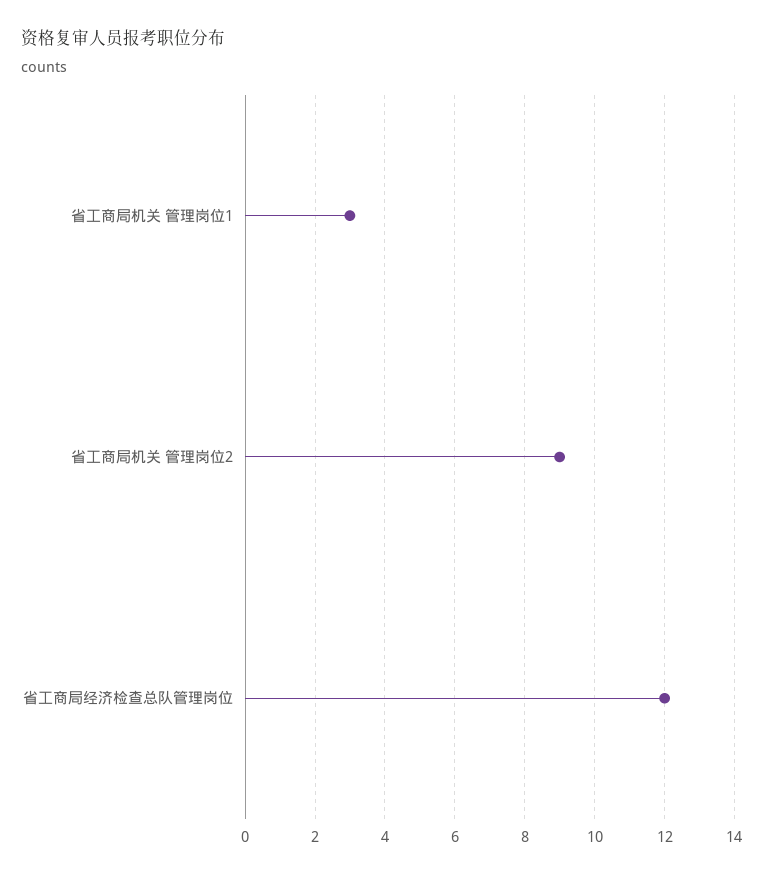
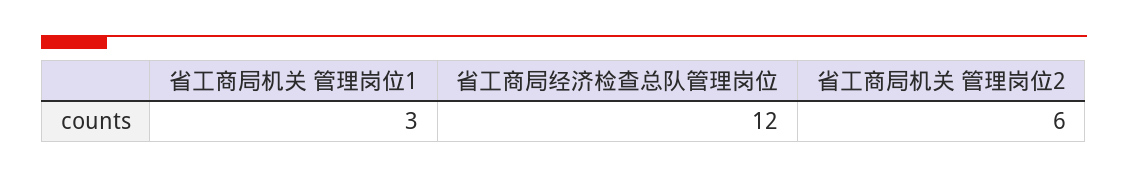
  {
    "省工商局机关 管理岗位1": 3,
-   "省工商局机关 管理岗位2": 9,
+   "省工商局机关 管理岗位2": 6,
    "省工商局经济检查总队管理岗位": 12
  }

